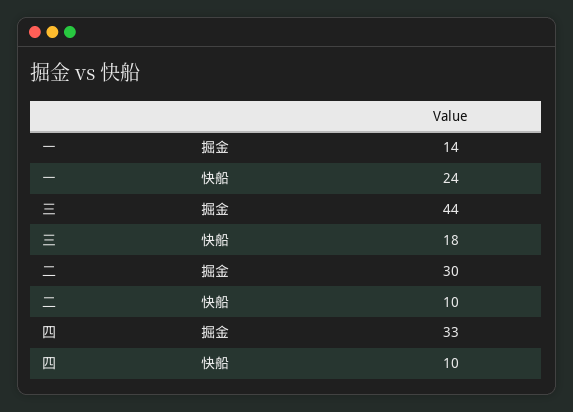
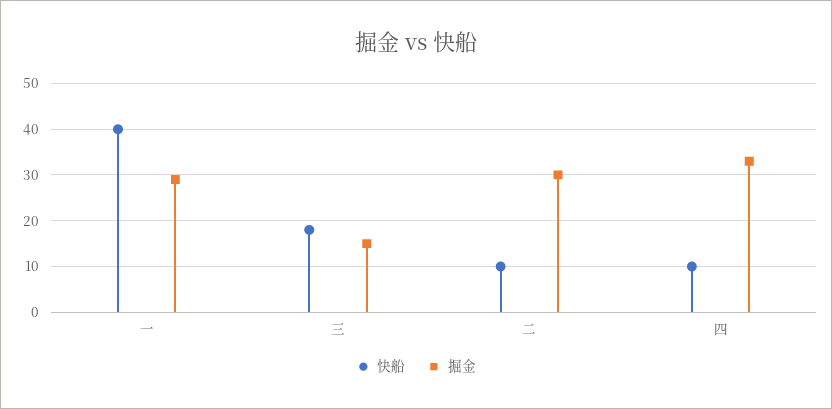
  {
    "掘金": {
-     "一": 14,
+     "一": 30,
-     "三": 44,
+     "三": 15,
      "二": 30,
      "四": 33
    },
    "快船": {
-     "一": 24,
+     "一": 40,
      "三": 18,
      "二": 10,
      "四": 10
    }
  }

